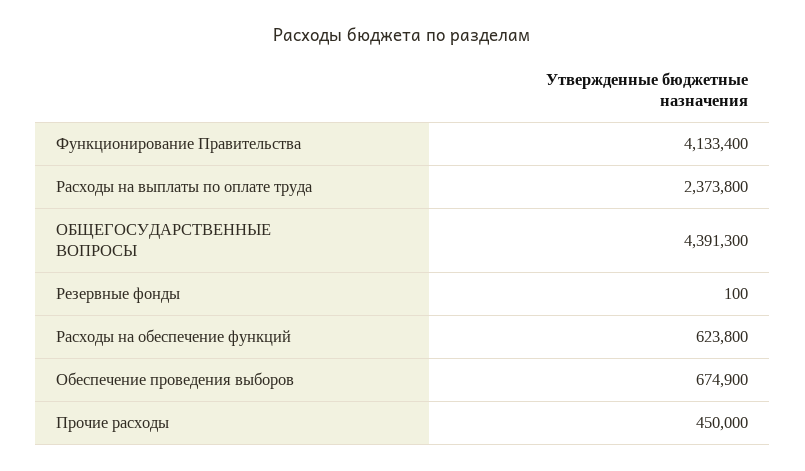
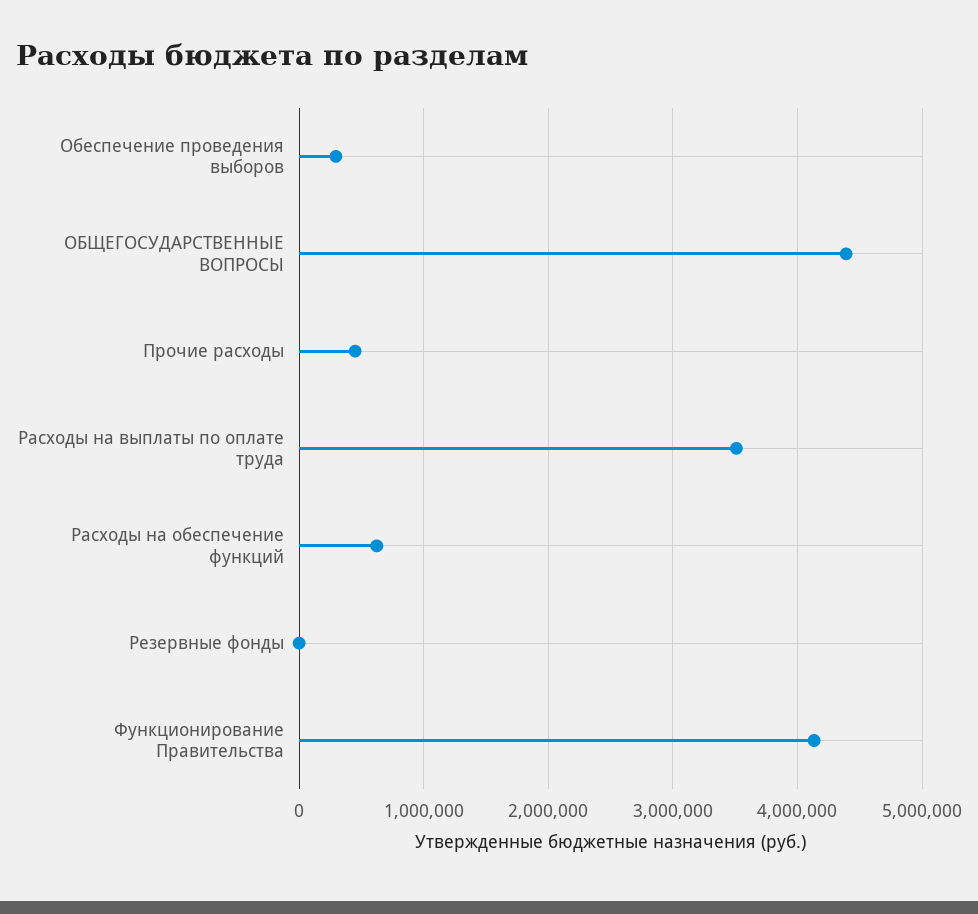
  {
    "Функционирование Правительства": 4133400,
-   "Расходы на выплаты по оплате труда": 2373800,
+   "Расходы на выплаты по оплате труда": 3500000,
    "ОБЩЕГОСУДАРСТВЕННЫЕ ВОПРОСЫ": 4391300,
    "Резервные фонды": 100,
    "Расходы на обеспечение функций": 623800,
-   "Обеспечение проведения выборов": 674900,
+   "Обеспечение проведения выборов": 300000,
    "Прочие расходы": 450000
  }

